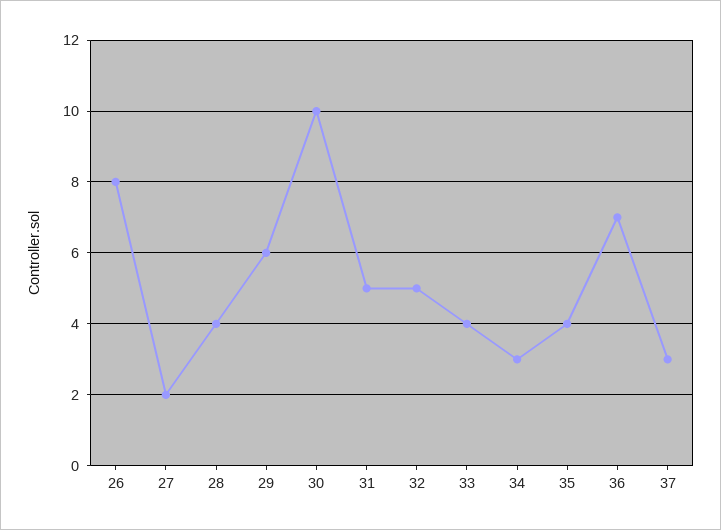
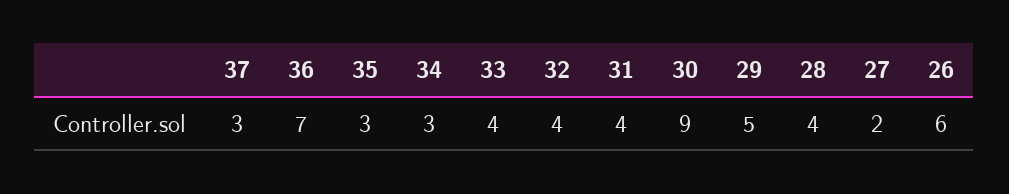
  {
-   "26": 8,
+   "26": 6,
    "27": 2,
    "28": 4,
-   "29": 6,
+   "29": 5,
-   "30": 10,
+   "30": 9,
-   "31": 5,
+   "31": 4,
-   "32": 5,
+   "32": 4,
    "33": 4,
    "34": 3,
-   "35": 4,
+   "35": 3,
    "36": 7,
    "37": 3
  }

